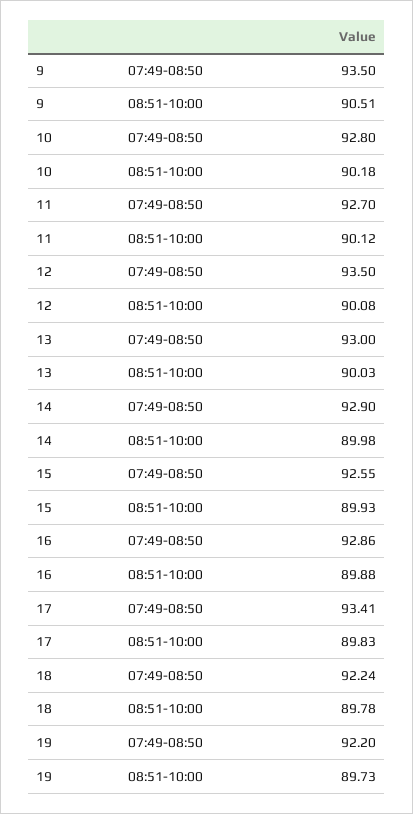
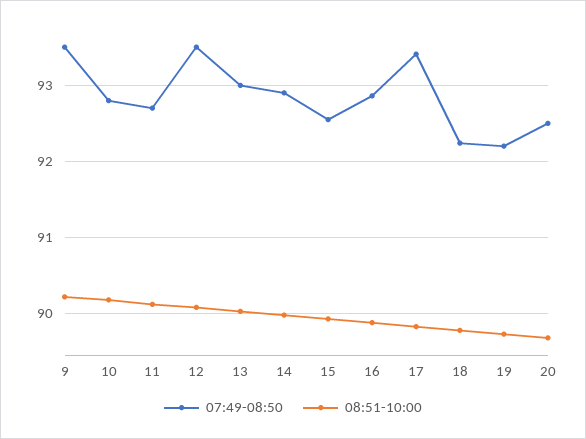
  {
    "07:49-08:50": {
      "9": 93.5,
      "10": 92.8,
      "11": 92.7,
      "12": 93.5,
      "13": 93,
      "14": 92.9,
      "15": 92.55,
      "16": 92.86,
      "17": 93.41,
      "18": 92.24,
-     "19": 92.2
+     "19": 92.2,
+     "20": 92.5
    },
    "08:51-10:00": {
-     "9": 90.51,
+     "9": 90.2,
      "10": 90.18,
      "11": 90.12,
      "12": 90.08,
      "13": 90.03,
      "14": 89.98,
      "15": 89.93,
      "16": 89.88,
      "17": 89.83,
      "18": 89.78,
-     "19": 89.73
+     "19": 89.73,
+     "20": 89.7
    }
  }

